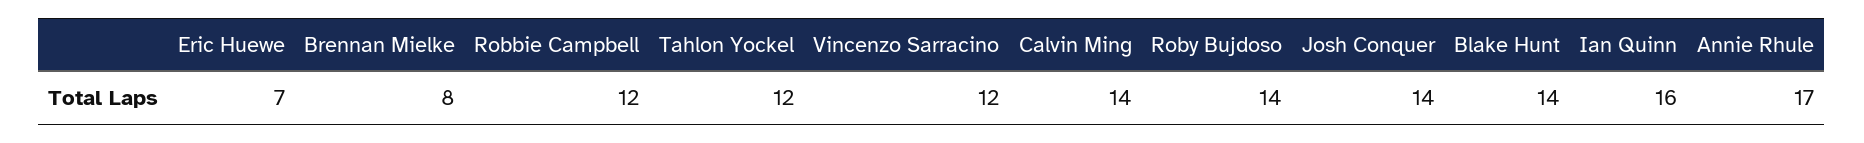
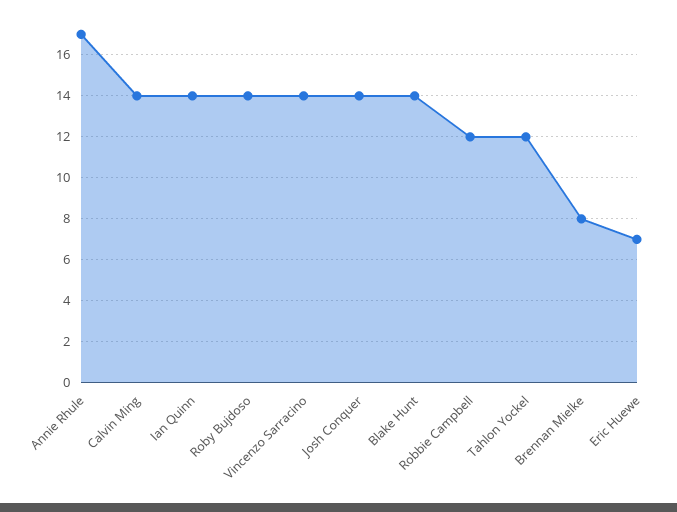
  {
    "Eric Huewe": 7,
    "Brennan Mielke": 8,
    "Robbie Campbell": 12,
    "Tahlon Yockel": 12,
-   "Vincenzo Sarracino": 12,
+   "Vincenzo Sarracino": 14,
    "Calvin Ming": 14,
    "Roby Bujdoso": 14,
    "Josh Conquer": 14,
    "Blake Hunt": 14,
-   "Ian Quinn": 16,
+   "Ian Quinn": 14,
    "Annie Rhule": 17
  }

